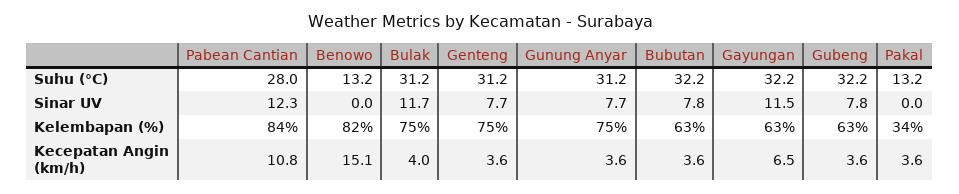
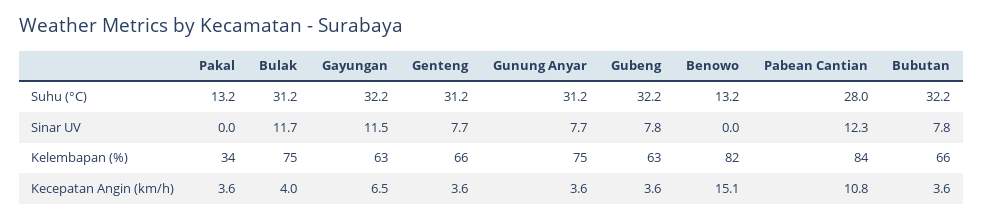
  {
    "Pabean Cantian": {
      "Suhu (°C)": 28,
      "Sinar UV": 12.3,
      "Kelembapan (%)": 84,
      "Kecepatan Angin (km/h)": 10.8
    },
    "Benowo": {
      "Suhu (°C)": 13.2,
      "Sinar UV": 0,
      "Kelembapan (%)": 82,
      "Kecepatan Angin (km/h)": 15.1
    },
    "Bulak": {
      "Suhu (°C)": 31.2,
      "Sinar UV": 11.7,
      "Kelembapan (%)": 75,
      "Kecepatan Angin (km/h)": 4
    },
    "Genteng": {
      "Suhu (°C)": 31.2,
      "Sinar UV": 7.7,
-     "Kelembapan (%)": 75,
+     "Kelembapan (%)": 66,
      "Kecepatan Angin (km/h)": 3.6
    },
    "Gunung Anyar": {
      "Suhu (°C)": 31.2,
      "Sinar UV": 7.7,
      "Kelembapan (%)": 75,
      "Kecepatan Angin (km/h)": 3.6
    },
    "Bubutan": {
      "Suhu (°C)": 32.2,
      "Sinar UV": 7.8,
-     "Kelembapan (%)": 63,
+     "Kelembapan (%)": 66,
      "Kecepatan Angin (km/h)": 3.6
    },
    "Gayungan": {
      "Suhu (°C)": 32.2,
      "Sinar UV": 11.5,
      "Kelembapan (%)": 63,
      "Kecepatan Angin (km/h)": 6.5
    },
    "Gubeng": {
      "Suhu (°C)": 32.2,
      "Sinar UV": 7.8,
      "Kelembapan (%)": 63,
      "Kecepatan Angin (km/h)": 3.6
    },
    "Pakal": {
      "Suhu (°C)": 13.2,
      "Sinar UV": 0,
      "Kelembapan (%)": 34,
      "Kecepatan Angin (km/h)": 3.6
    }
  }

